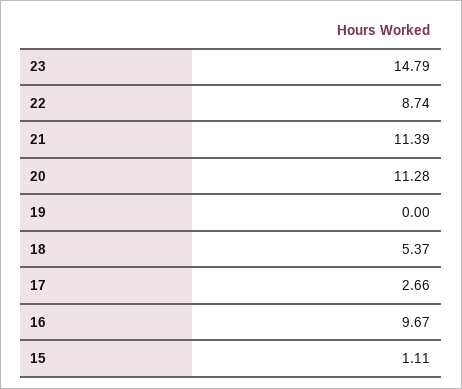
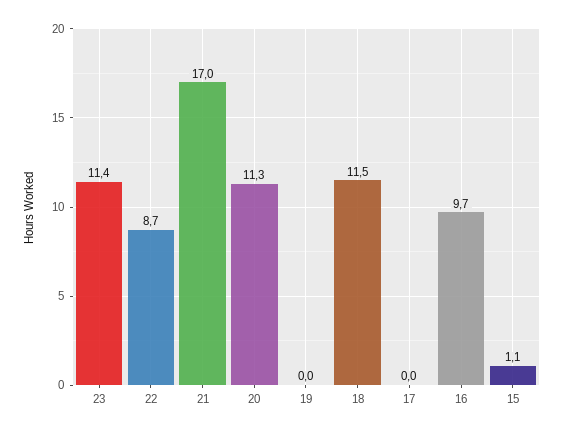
  {
-   "23": 14.79,
+   "23": 11.4,
    "22": 8.74,
-   "21": 11.39,
+   "21": 17,
    "20": 11.28,
    "19": 0,
-   "18": 5.37,
+   "18": 11.5,
-   "17": 2.66,
+   "17": 0,
    "16": 9.67,
    "15": 1.11
  }

